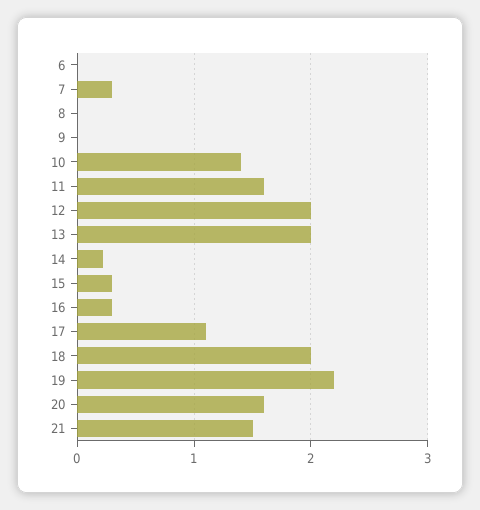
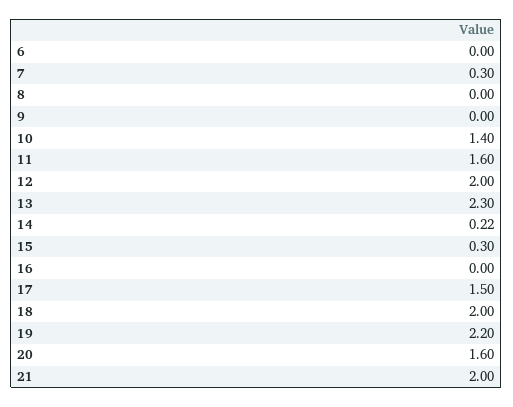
  {
    "6": 0,
    "7": 0.3,
    "8": 0,
    "9": 0,
    "10": 1.4,
    "11": 1.6,
    "12": 2,
-   "13": 2,
+   "13": 2.3,
    "14": 0.22,
    "15": 0.3,
-   "16": 0.3,
+   "16": 0,
-   "17": 1.1,
+   "17": 1.5,
    "18": 2,
    "19": 2.2,
    "20": 1.6,
-   "21": 1.5
+   "21": 2
  }

